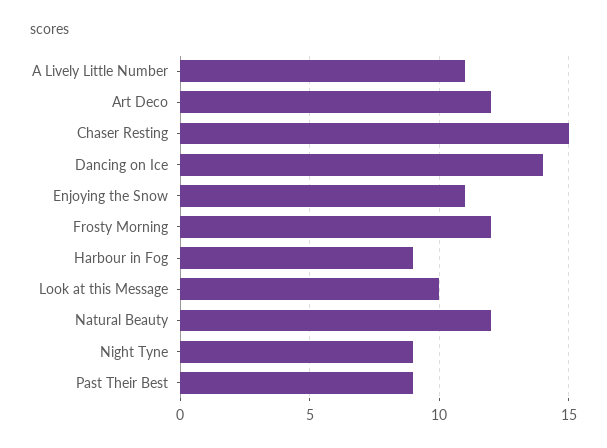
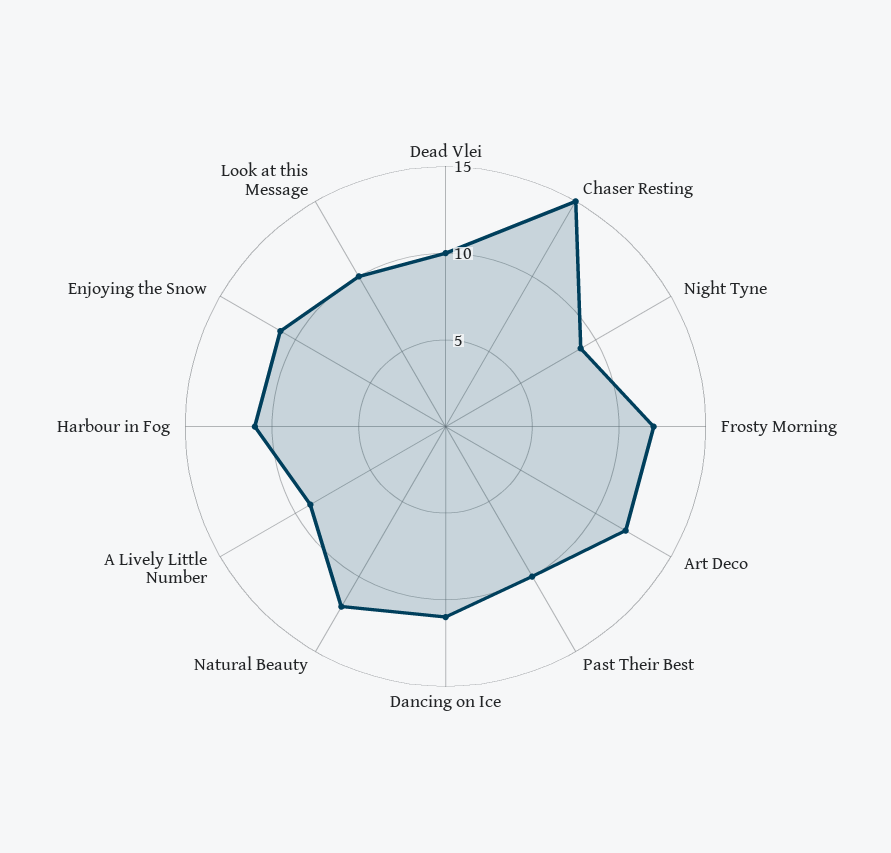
  {
-   "A Lively Little Number": 11,
+   "A Lively Little Number": 9,
    "Art Deco": 12,
    "Chaser Resting": 15,
-   "Dancing on Ice": 14,
+   "Dancing on Ice": 11,
    "Enjoying the Snow": 11,
    "Frosty Morning": 12,
-   "Harbour in Fog": 9,
+   "Harbour in Fog": 11,
    "Look at this Message": 10,
    "Natural Beauty": 12,
    "Night Tyne": 9,
-   "Past Their Best": 9
+   "Past Their Best": 10,
+   "Dead Vlei": 10
  }

